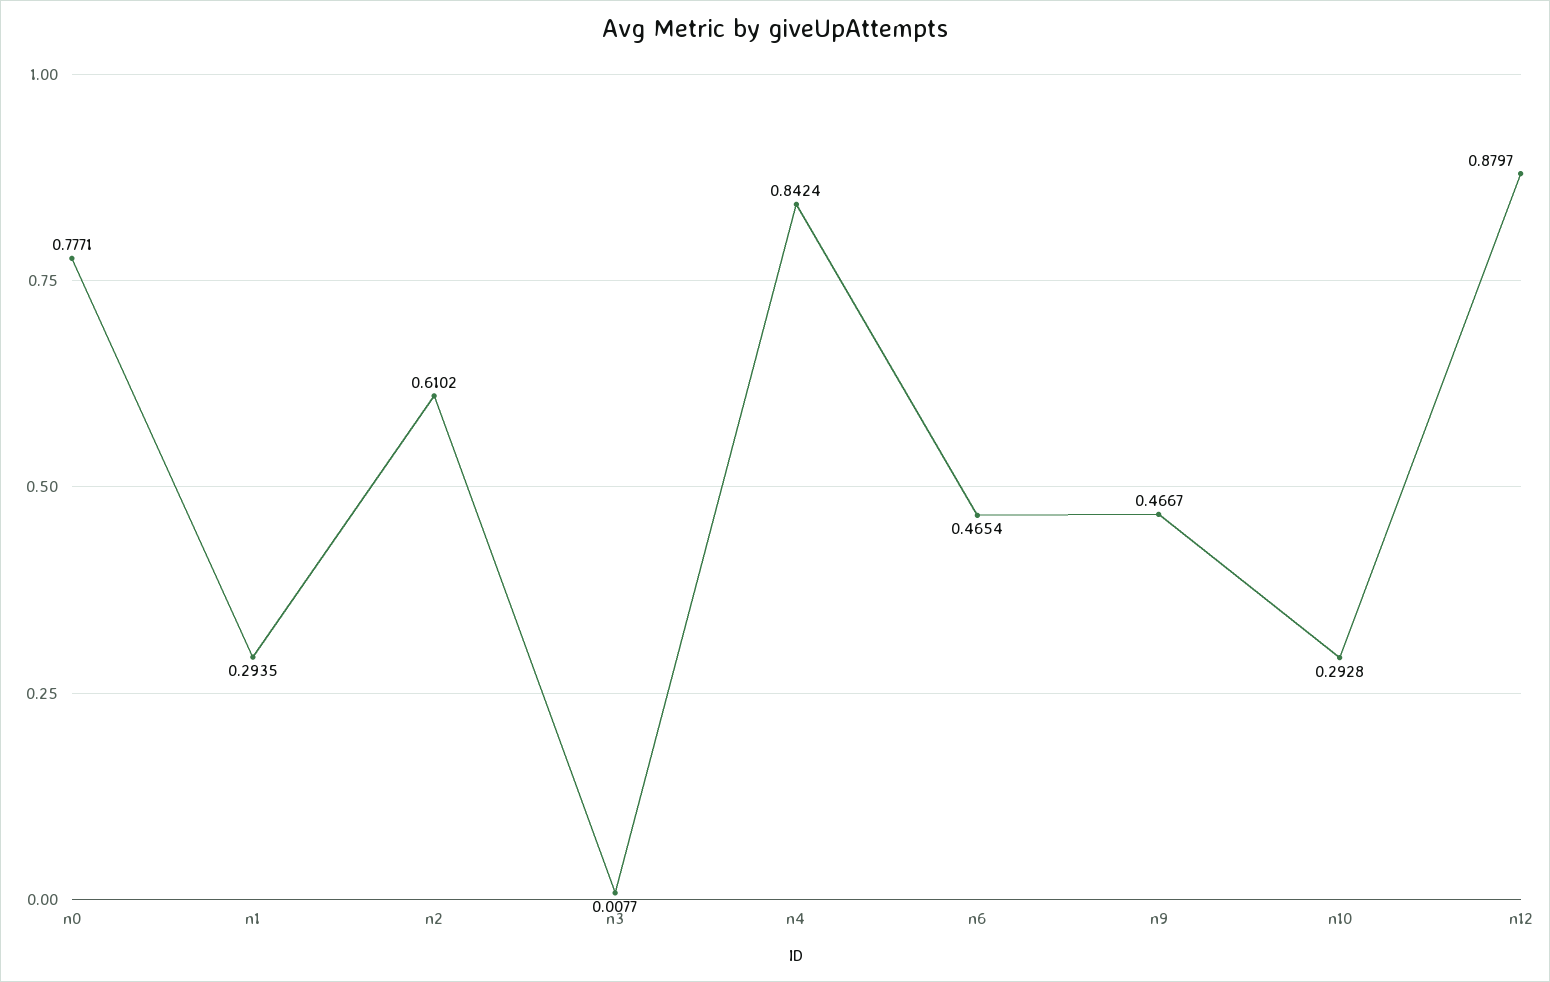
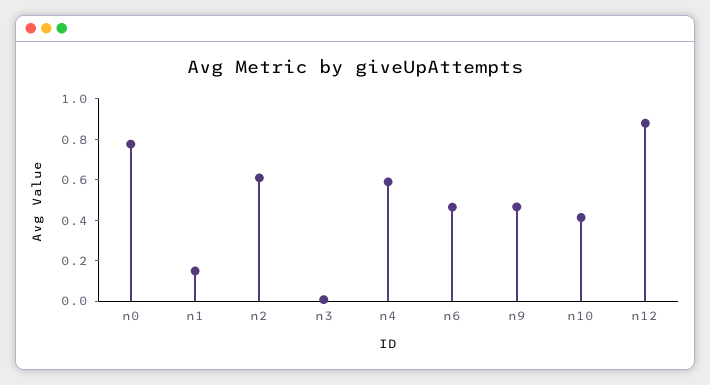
  {
    "n0": 0.7771,
-   "n1": 0.2935,
+   "n1": 0.15,
    "n2": 0.6102,
    "n3": 0.0077,
-   "n4": 0.8424,
+   "n4": 0.6,
    "n6": 0.4654,
    "n9": 0.4667,
-   "n10": 0.2928,
+   "n10": 0.4,
    "n12": 0.8797
  }

